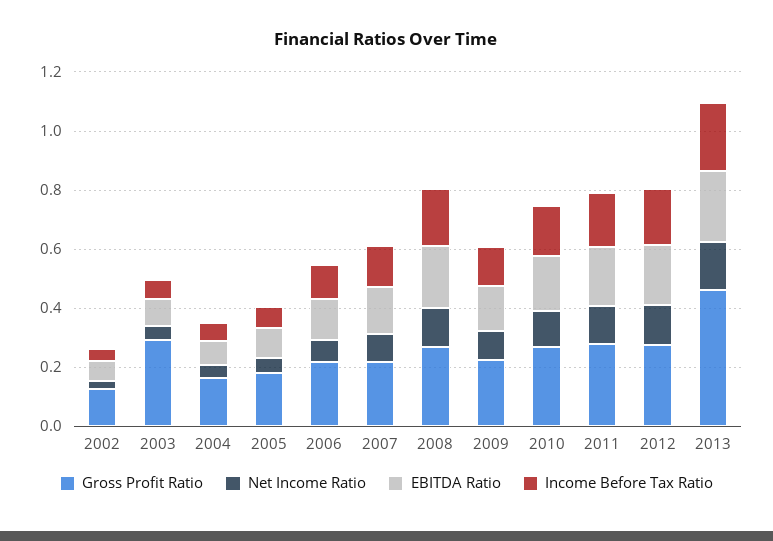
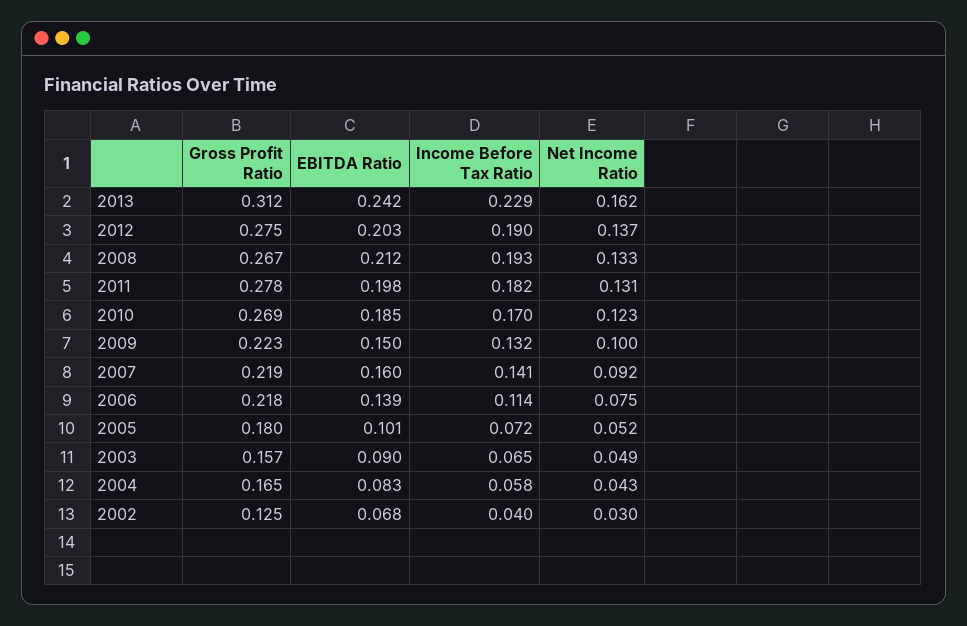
  {
    "Gross Profit Ratio": {
      "2002": 0.125,
-     "2003": 0.3,
+     "2003": 0.157,
      "2004": 0.165,
      "2005": 0.18,
      "2006": 0.218,
      "2007": 0.219,
      "2008": 0.267,
      "2009": 0.223,
      "2010": 0.269,
      "2011": 0.278,
      "2012": 0.275,
-     "2013": 0.45
+     "2013": 0.312
    },
    "Net Income Ratio": {
      "2002": 0.03,
      "2003": 0.049,
      "2004": 0.043,
      "2005": 0.052,
      "2006": 0.075,
      "2007": 0.092,
      "2008": 0.133,
      "2009": 0.1,
      "2010": 0.123,
      "2011": 0.131,
      "2012": 0.137,
      "2013": 0.162
    },
    "EBITDA Ratio": {
      "2002": 0.068,
      "2003": 0.09,
      "2004": 0.083,
      "2005": 0.101,
      "2006": 0.139,
      "2007": 0.16,
      "2008": 0.212,
      "2009": 0.15,
      "2010": 0.185,
      "2011": 0.198,
      "2012": 0.203,
      "2013": 0.242
    },
    "Income Before Tax Ratio": {
      "2002": 0.04,
      "2003": 0.065,
      "2004": 0.058,
      "2005": 0.072,
      "2006": 0.114,
      "2007": 0.141,
      "2008": 0.193,
      "2009": 0.132,
      "2010": 0.17,
      "2011": 0.182,
      "2012": 0.19,
      "2013": 0.229
    }
  }

